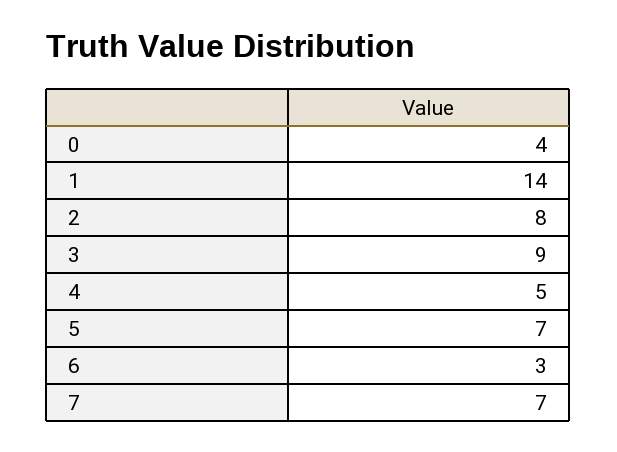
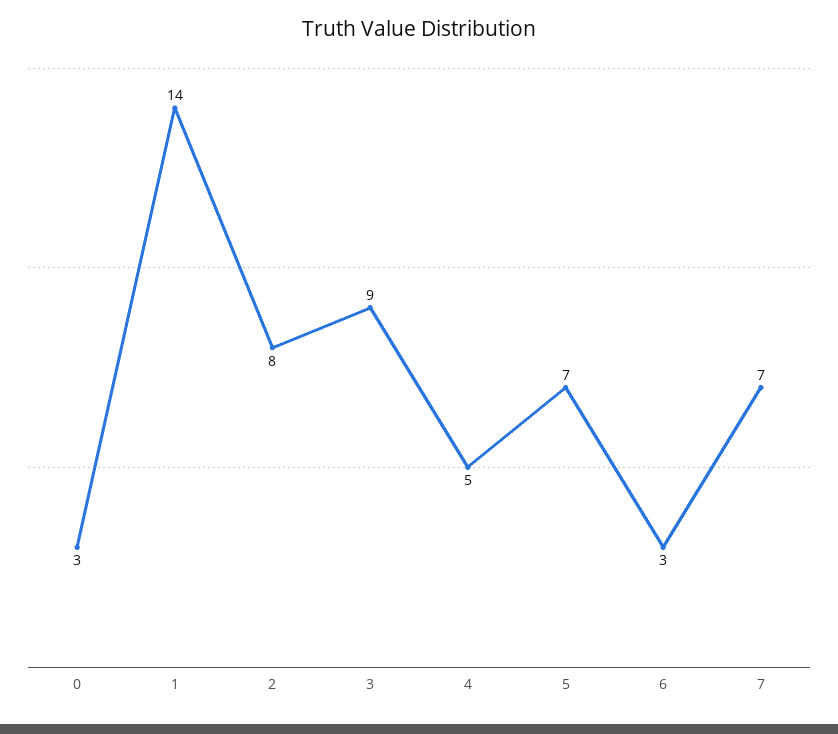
  {
-   "0": 4,
+   "0": 3,
    "1": 14,
    "2": 8,
    "3": 9,
    "4": 5,
    "5": 7,
    "6": 3,
    "7": 7
  }

